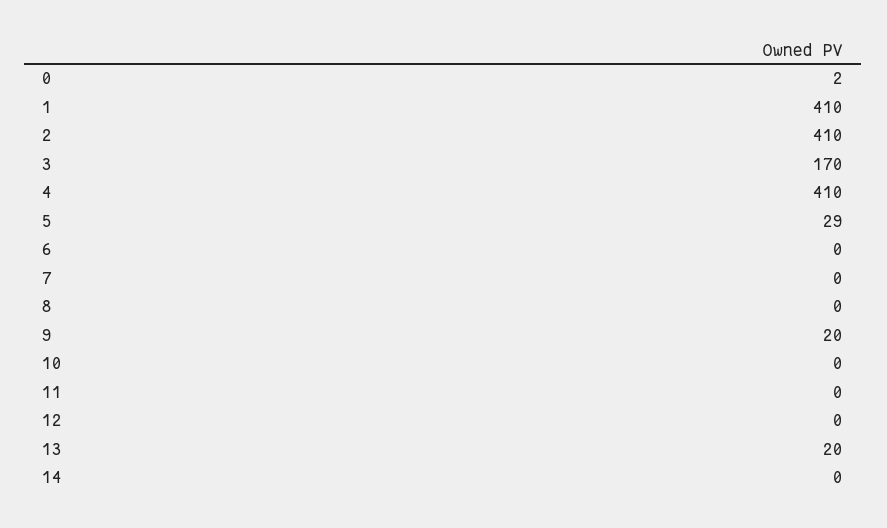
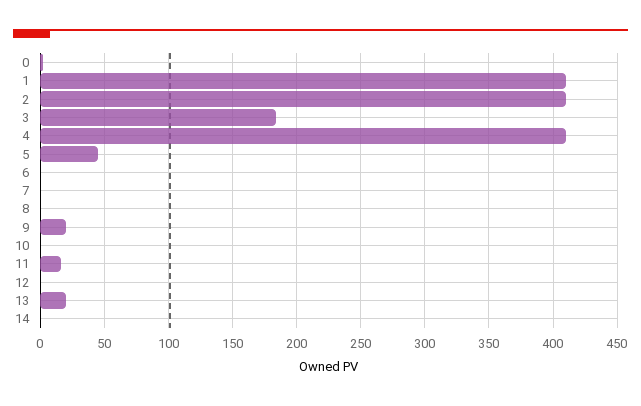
  {
    "0": 2,
    "1": 410,
    "2": 410,
-   "3": 170,
+   "3": 185,
    "4": 410,
-   "5": 29,
+   "5": 45,
    "6": 0,
    "7": 0,
    "8": 0,
    "9": 20,
    "10": 0,
-   "11": 0,
+   "11": 15,
    "12": 0,
    "13": 20,
    "14": 0
  }

